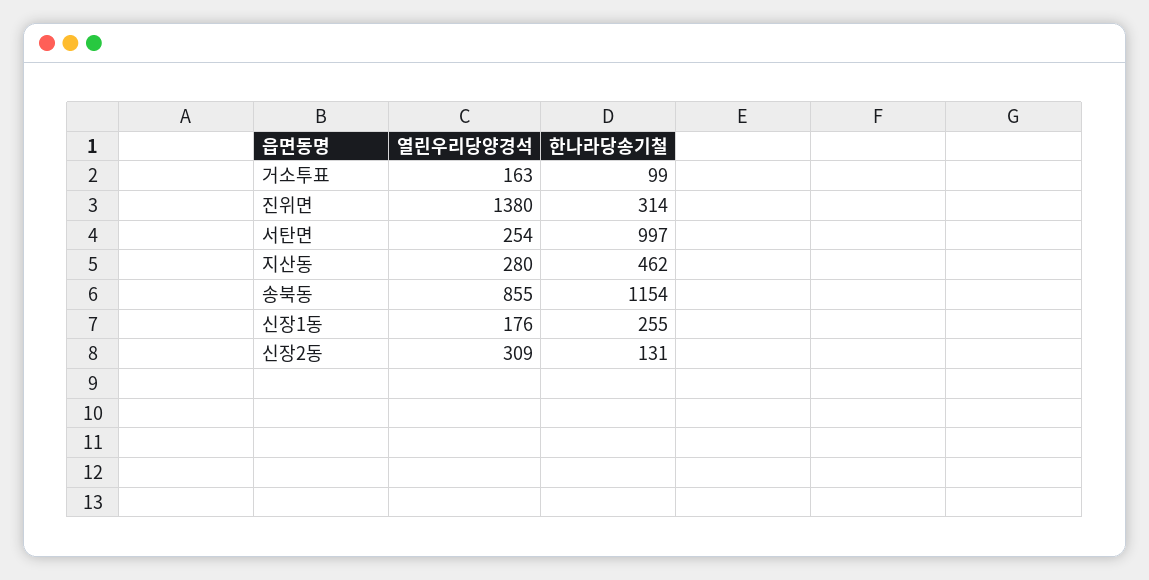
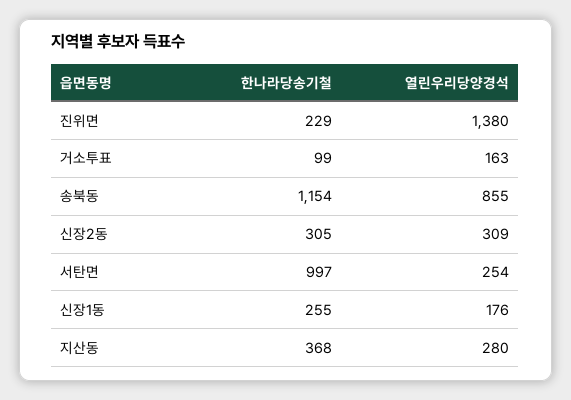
  {
    "열린우리당양경석": {
      "거소투표": 163,
      "진위면": 1380,
      "서탄면": 254,
      "지산동": 280,
      "송북동": 855,
      "신장1동": 176,
      "신장2동": 309
    },
    "한나라당송기철": {
      "거소투표": 99,
-     "진위면": 314,
+     "진위면": 229,
      "서탄면": 997,
-     "지산동": 462,
+     "지산동": 368,
      "송북동": 1154,
      "신장1동": 255,
-     "신장2동": 131
+     "신장2동": 305
    }
  }

